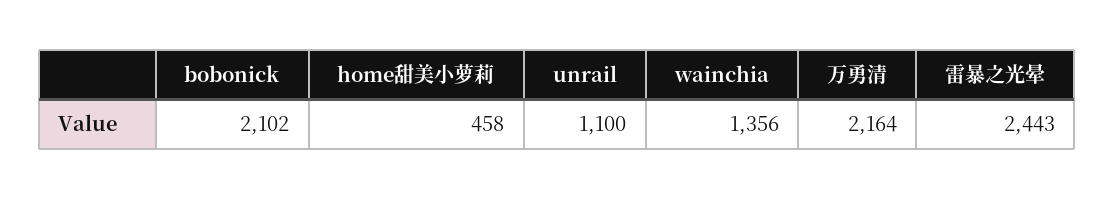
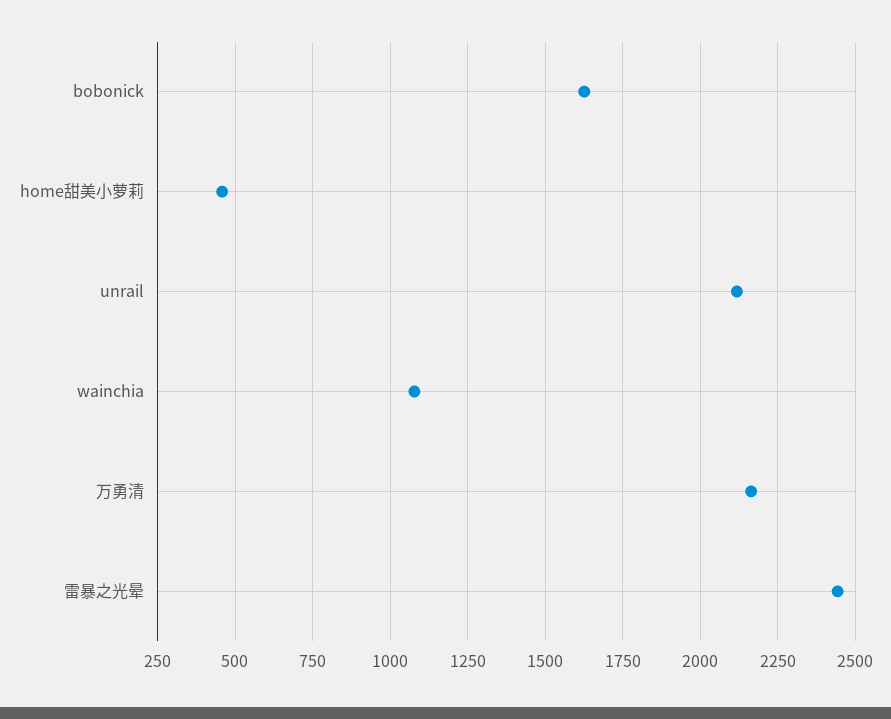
  {
-   "bobonick": 2102,
+   "bobonick": 1625,
    "home甜美小萝莉": 458,
-   "unrail": 1100,
+   "unrail": 2125,
-   "wainchia": 1356,
+   "wainchia": 1075,
    "万勇清": 2164,
    "雷暴之光晕": 2443
  }

